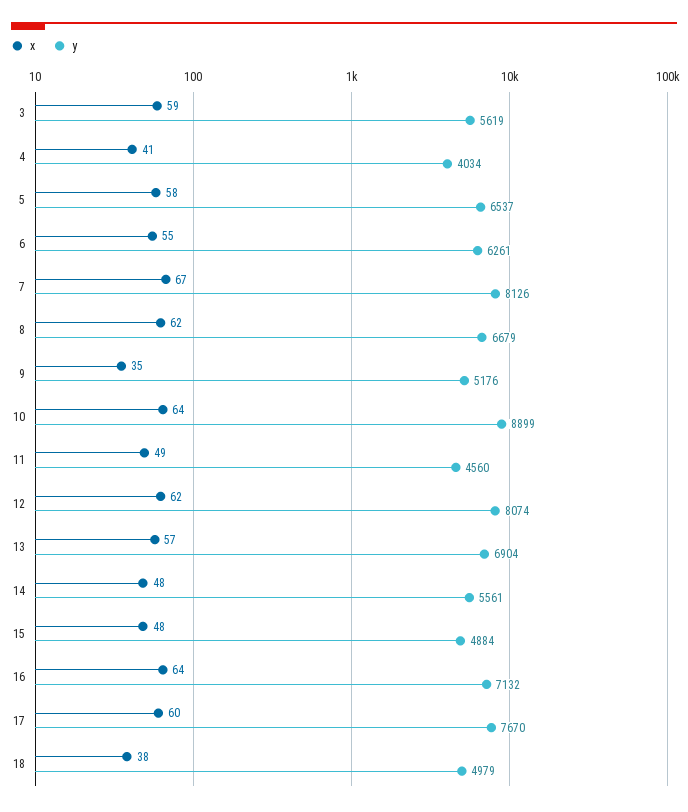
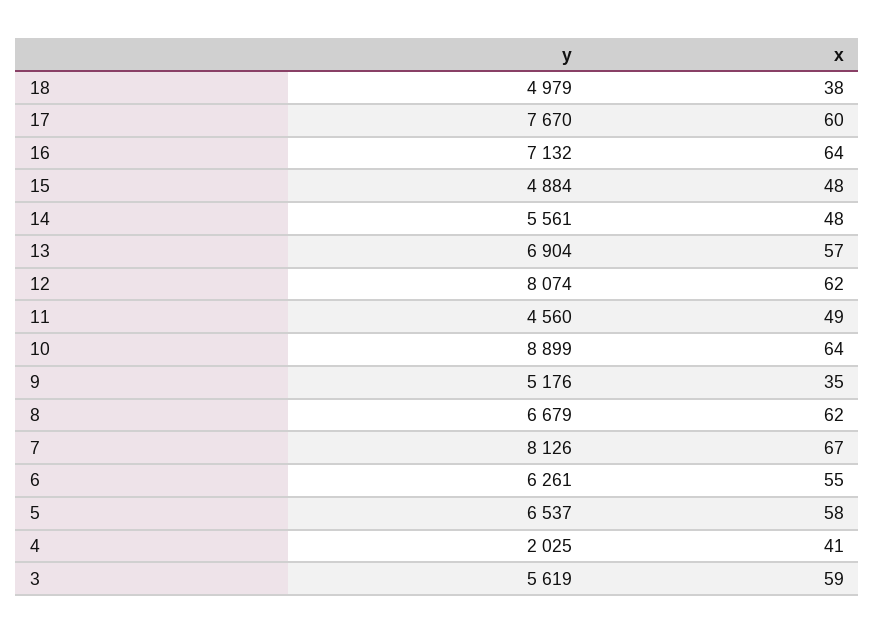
  {
    "x": {
      "3": 59,
      "4": 41,
      "5": 58,
      "6": 55,
      "7": 67,
      "8": 62,
      "9": 35,
      "10": 64,
      "11": 49,
      "12": 62,
      "13": 57,
      "14": 48,
      "15": 48,
      "16": 64,
      "17": 60,
      "18": 38
    },
    "y": {
      "3": 5619,
-     "4": 4034,
+     "4": 2025,
      "5": 6537,
      "6": 6261,
      "7": 8126,
      "8": 6679,
      "9": 5176,
      "10": 8899,
      "11": 4560,
      "12": 8074,
      "13": 6904,
      "14": 5561,
      "15": 4884,
      "16": 7132,
      "17": 7670,
      "18": 4979
    }
  }

